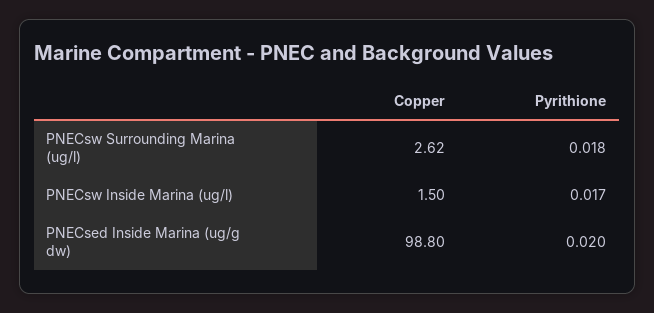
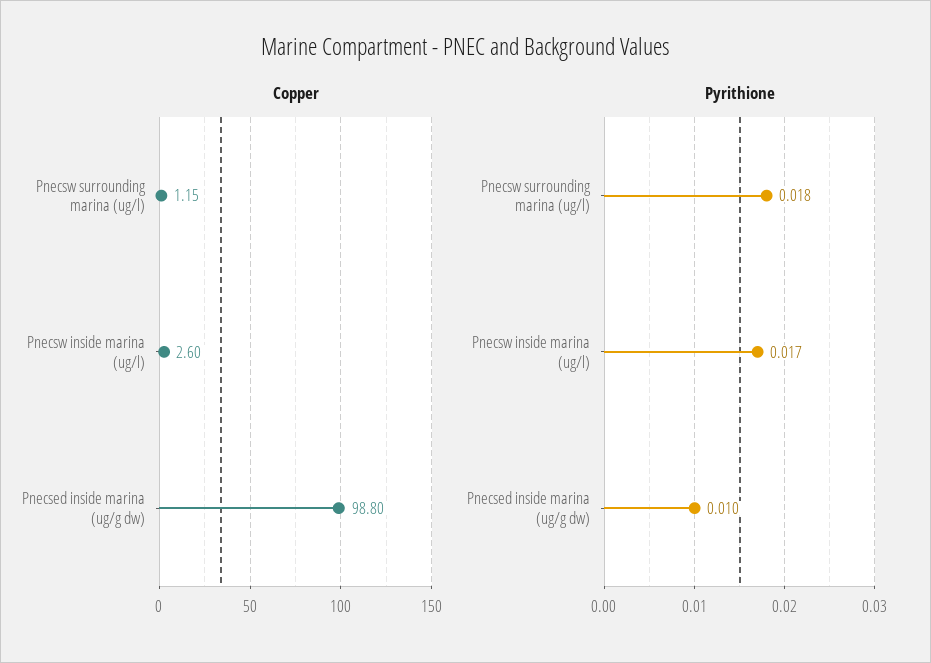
  {
    "Copper": {
-     "PNECsw Surrounding Marina (ug/l)": 2.62,
+     "PNECsw Surrounding Marina (ug/l)": 1.15,
-     "PNECsw Inside Marina (ug/l)": 1.5,
+     "PNECsw Inside Marina (ug/l)": 2.6,
      "PNECsed Inside Marina (ug/g dw)": 98.8
    },
    "Pyrithione": {
      "PNECsw Surrounding Marina (ug/l)": 0.018,
      "PNECsw Inside Marina (ug/l)": 0.017,
-     "PNECsed Inside Marina (ug/g dw)": 0.02
+     "PNECsed Inside Marina (ug/g dw)": 0.01
    }
  }

